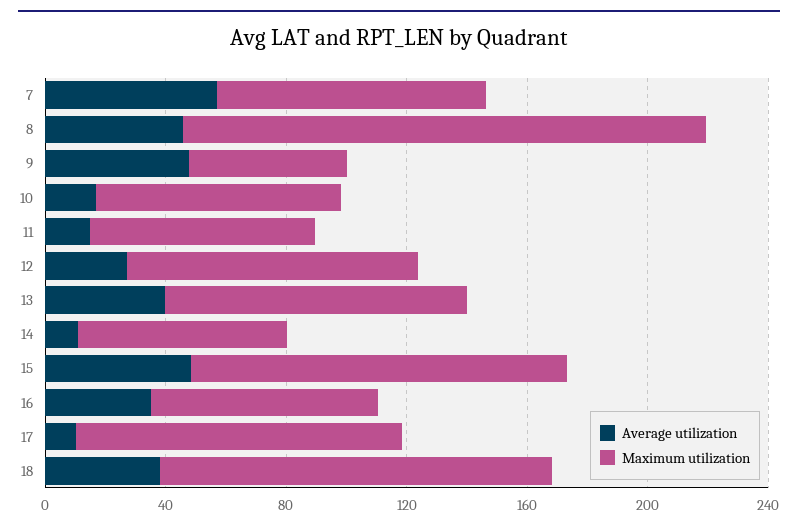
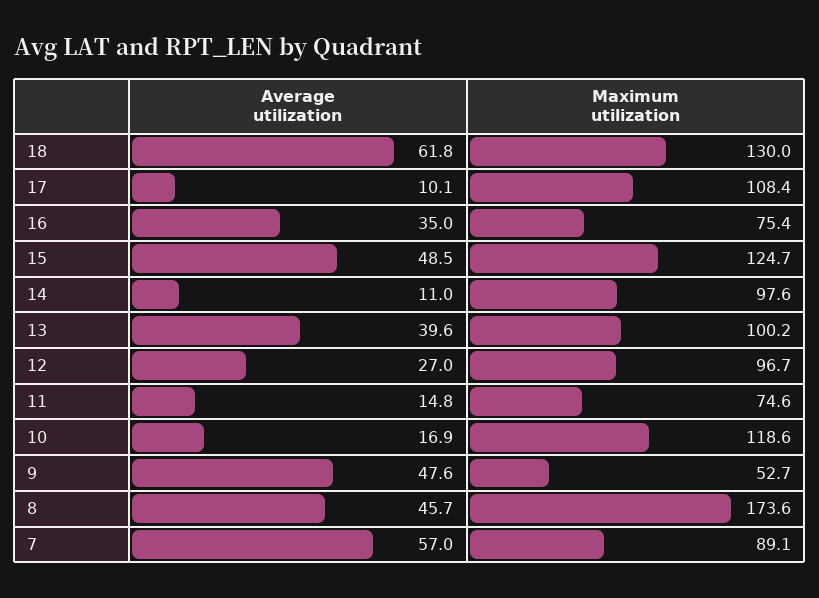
  {
    "Average utilization": {
      "7": 57,
      "8": 45.7,
      "9": 47.6,
      "10": 16.9,
      "11": 14.8,
      "12": 27,
      "13": 39.6,
      "14": 11,
      "15": 48.5,
      "16": 35,
      "17": 10.1,
-     "18": 40
+     "18": 61.8
    },
    "Maximum utilization": {
      "7": 89.1,
      "8": 173.6,
      "9": 52.7,
-     "10": 80,
+     "10": 118.6,
      "11": 74.6,
      "12": 96.7,
      "13": 100.2,
-     "14": 70,
+     "14": 97.6,
      "15": 124.7,
      "16": 75.4,
      "17": 108.4,
      "18": 130
    }
  }

